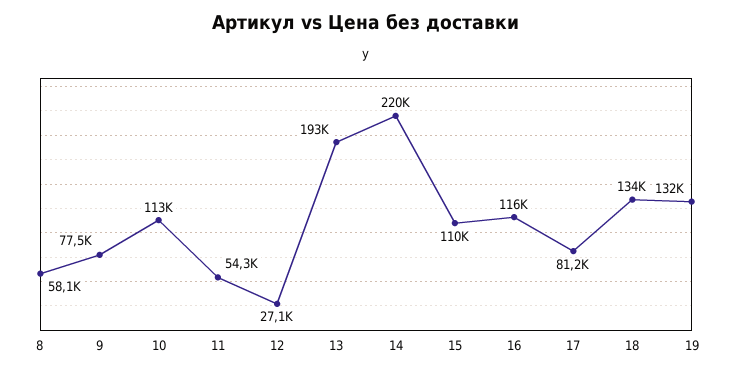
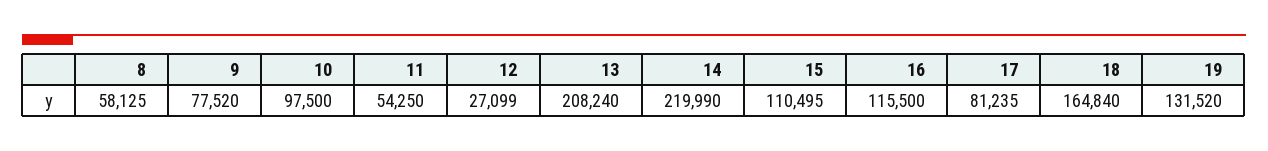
  {
    "8": 58125,
    "9": 77520,
-   "10": 113000,
+   "10": 97500,
    "11": 54250,
    "12": 27099,
-   "13": 193000,
+   "13": 208240,
    "14": 219990,
    "15": 110495,
    "16": 115500,
    "17": 81235,
-   "18": 134000,
+   "18": 164840,
    "19": 131520
  }

